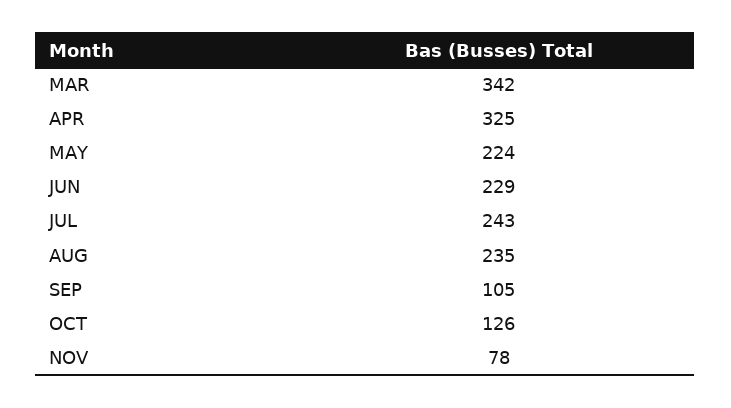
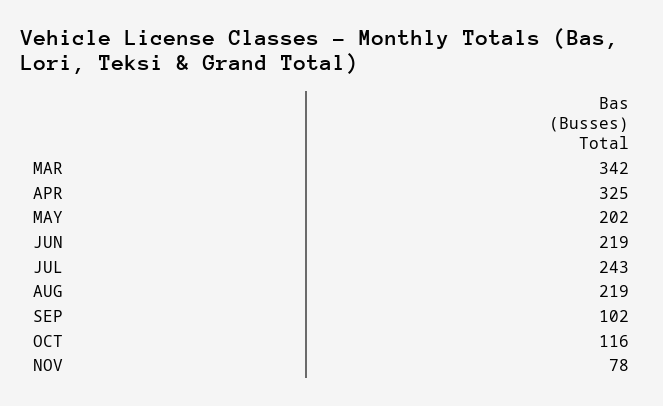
  {
    "MAR": 342,
    "APR": 325,
-   "MAY": 224,
+   "MAY": 202,
-   "JUN": 229,
+   "JUN": 219,
    "JUL": 243,
-   "AUG": 235,
+   "AUG": 219,
-   "SEP": 105,
+   "SEP": 102,
-   "OCT": 126,
+   "OCT": 116,
    "NOV": 78
  }

